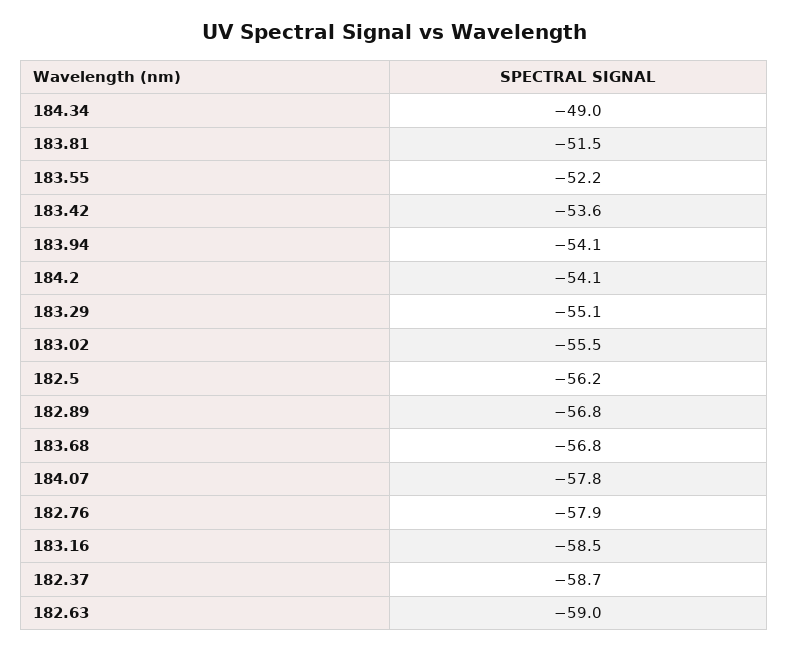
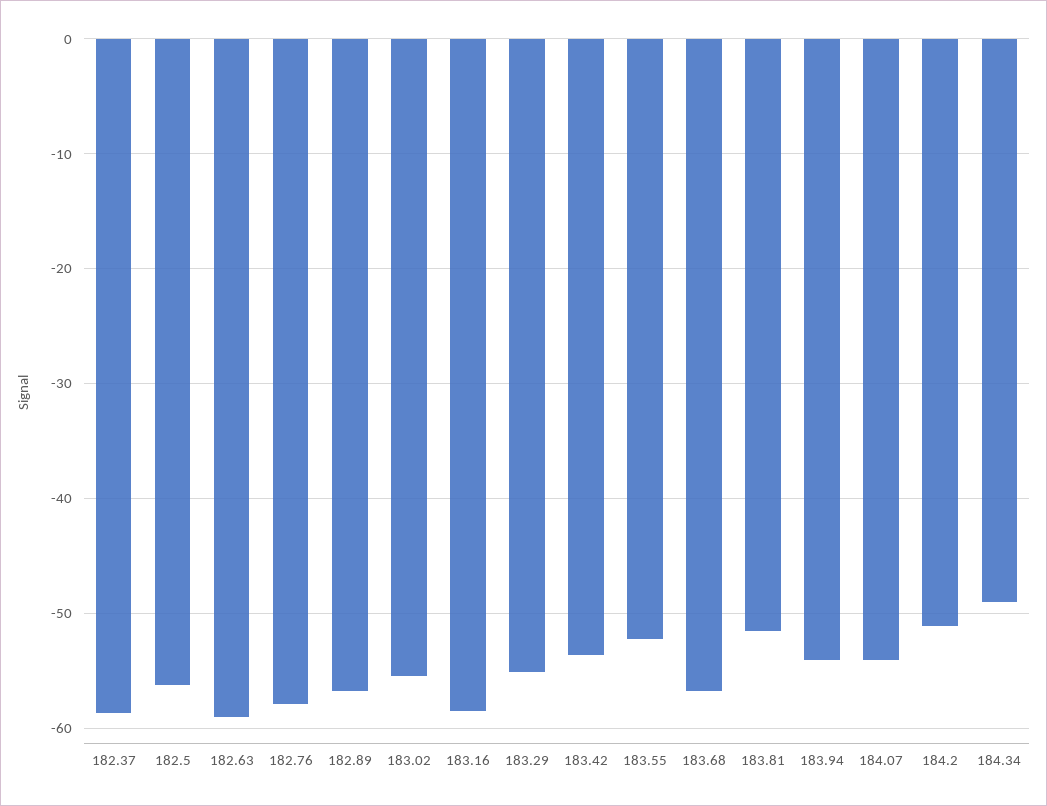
  {
    "184.34": -49,
    "183.81": -51.5,
    "183.55": -52.2,
    "183.42": -53.6,
    "183.94": -54.1,
-   "184.2": -54.1,
+   "184.2": -51,
    "183.29": -55.1,
    "183.02": -55.5,
    "182.5": -56.2,
    "182.89": -56.8,
    "183.68": -56.8,
-   "184.07": -57.8,
+   "184.07": -54,
    "182.76": -57.9,
    "183.16": -58.5,
    "182.37": -58.7,
    "182.63": -59
  }

